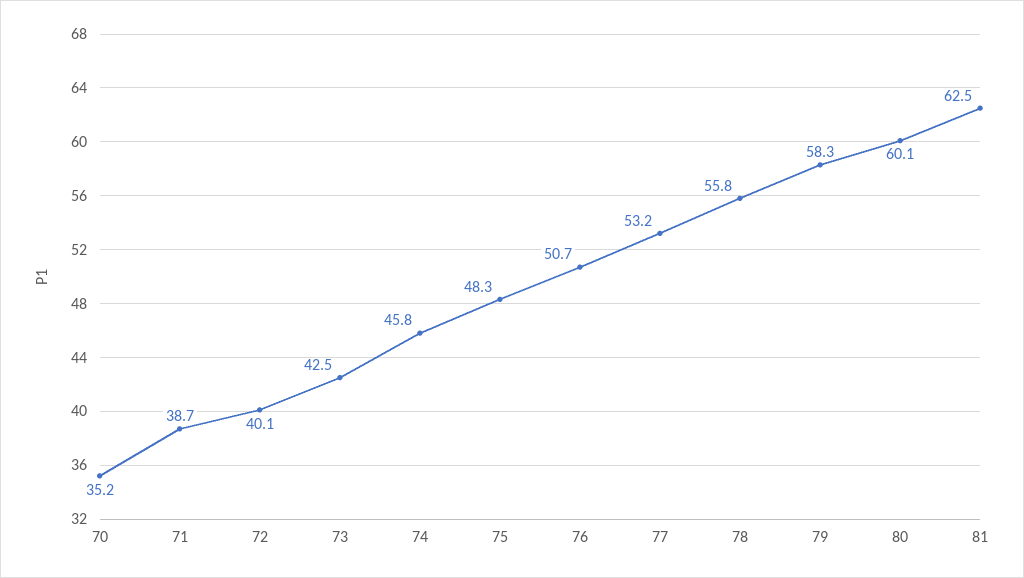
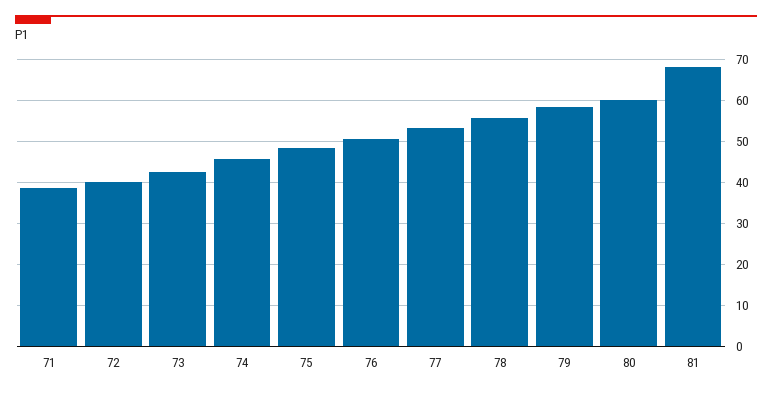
  {
-   "70": 35.2,
    "71": 38.7,
    "72": 40.1,
    "73": 42.5,
    "74": 45.8,
    "75": 48.3,
    "76": 50.7,
    "77": 53.2,
    "78": 55.8,
    "79": 58.3,
    "80": 60.1,
-   "81": 62.5
+   "81": 68
  }

